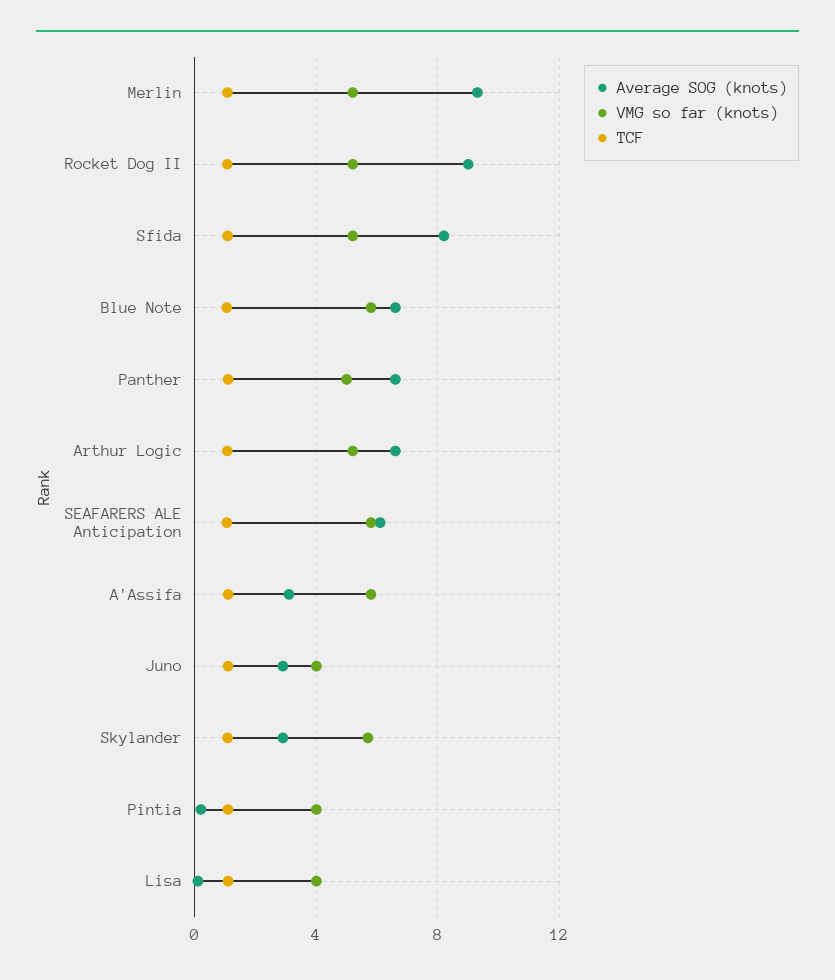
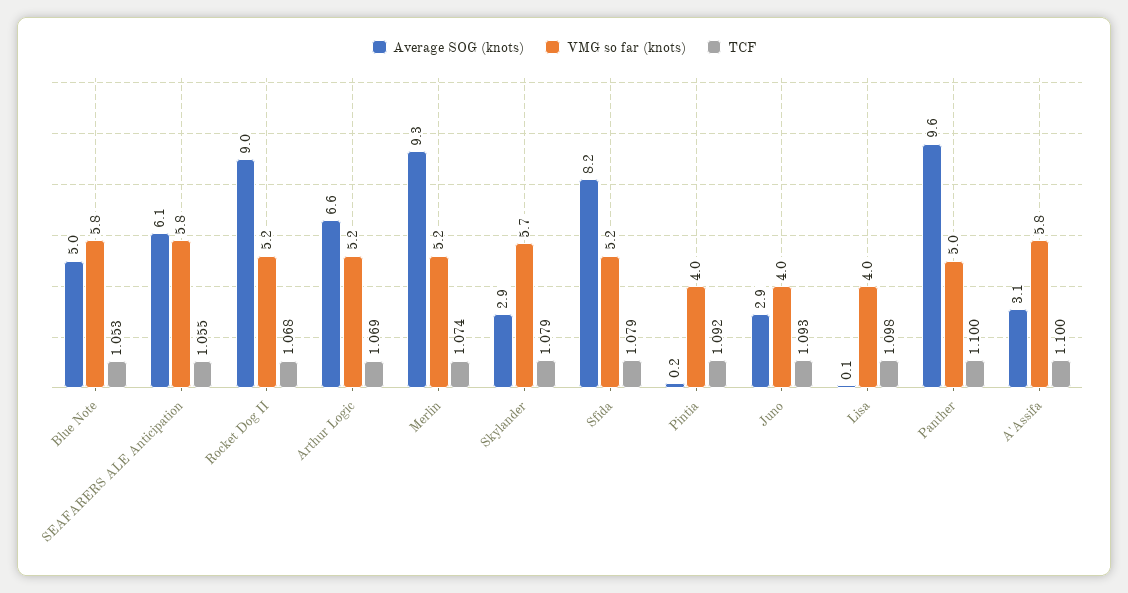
  {
    "Average SOG (knots)": {
      "Merlin": 9.3,
      "Rocket Dog II": 9,
      "Sfida": 8.2,
-     "Blue Note": 6.5,
+     "Blue Note": 5,
-     "Panther": 6.5,
+     "Panther": 9.6,
      "Arthur Logic": 6.6,
      "SEAFARERS ALE Anticipation": 6.1,
      "A'Assifa": 3.1,
      "Juno": 2.9,
      "Skylander": 2.9,
      "Pintia": 0.2,
      "Lisa": 0.1
    },
    "VMG so far (knots)": {
      "Merlin": 5.2,
      "Rocket Dog II": 5.2,
      "Sfida": 5.2,
      "Blue Note": 5.8,
      "Panther": 5,
      "Arthur Logic": 5.2,
      "SEAFARERS ALE Anticipation": 5.8,
      "A'Assifa": 5.8,
      "Juno": 4,
      "Skylander": 5.7,
      "Pintia": 4,
      "Lisa": 4
    },
    "TCF": {
      "Merlin": 1.074,
      "Rocket Dog II": 1.068,
      "Sfida": 1.079,
      "Blue Note": 1.053,
      "Panther": 1.1,
      "Arthur Logic": 1.069,
      "SEAFARERS ALE Anticipation": 1.055,
      "A'Assifa": 1.1,
      "Juno": 1.093,
      "Skylander": 1.079,
      "Pintia": 1.092,
      "Lisa": 1.098
    }
  }

